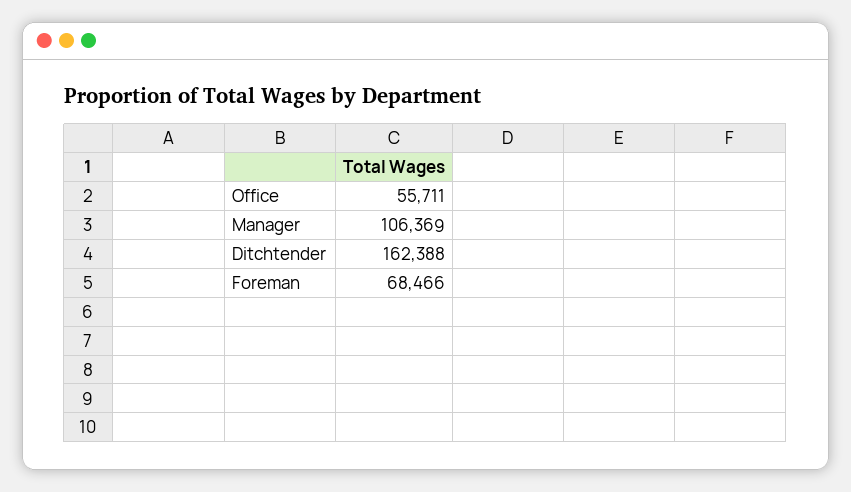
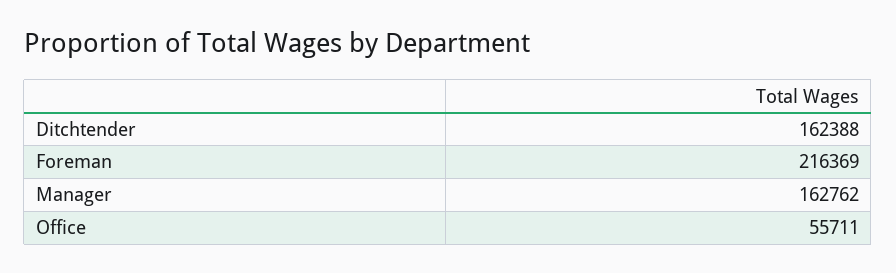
  {
    "Office": 55711,
-   "Manager": 106369,
+   "Manager": 162762,
    "Ditchtender": 162388,
-   "Foreman": 68466
+   "Foreman": 216369
  }

